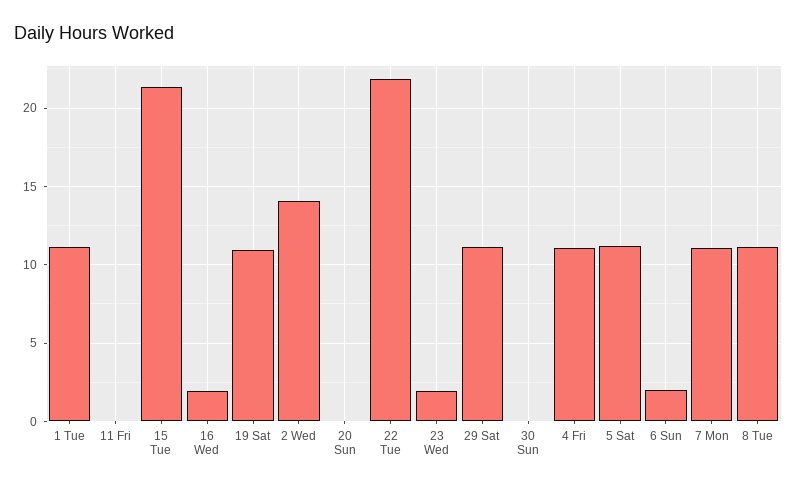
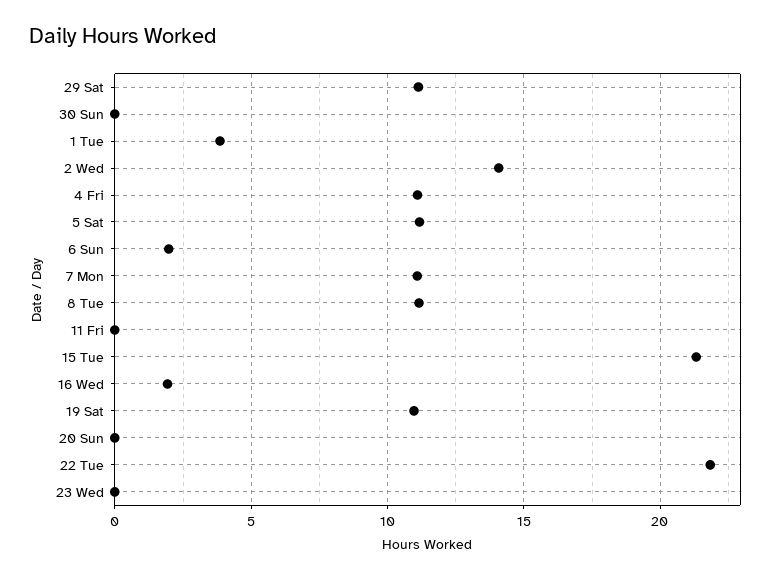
  {
-   "1 Tue": 11,
+   "1 Tue": 4,
    "11 Fri": 0,
    "15 Tue": 21.5,
    "16 Wed": 2,
    "19 Sat": 11,
    "2 Wed": 14,
    "20 Sun": 0,
    "22 Tue": 22,
-   "23 Wed": 2,
+   "23 Wed": 0,
    "29 Sat": 11,
    "30 Sun": 0,
    "4 Fri": 11,
    "5 Sat": 11,
    "6 Sun": 2,
    "7 Mon": 11,
    "8 Tue": 11
  }

